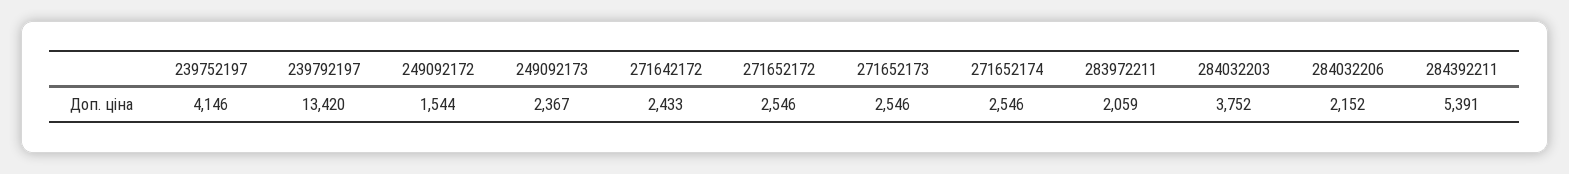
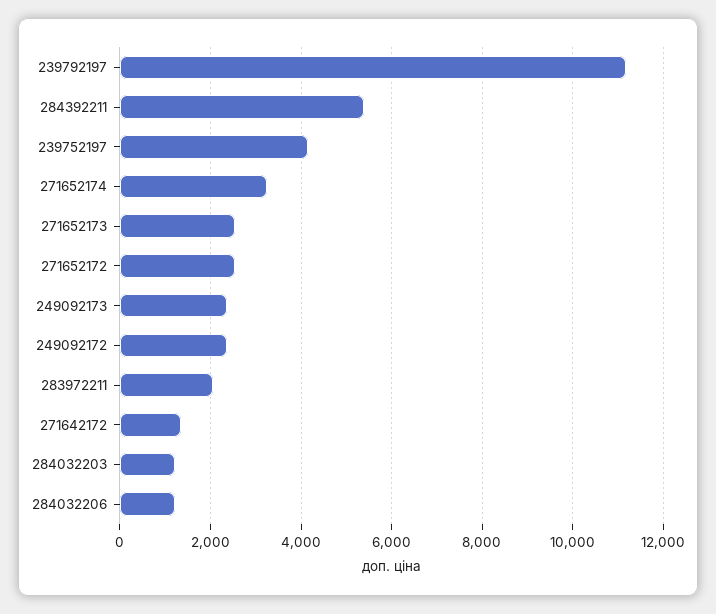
  {
    "239752197": 4146,
-   "239792197": 13420,
+   "239792197": 11200,
-   "249092172": 1544,
+   "249092172": 2400,
    "249092173": 2367,
-   "271642172": 2433,
+   "271642172": 1400,
    "271652172": 2546,
    "271652173": 2546,
-   "271652174": 2546,
+   "271652174": 3200,
    "283972211": 2059,
-   "284032203": 3752,
+   "284032203": 1200,
-   "284032206": 2152,
+   "284032206": 1200,
    "284392211": 5391
  }

